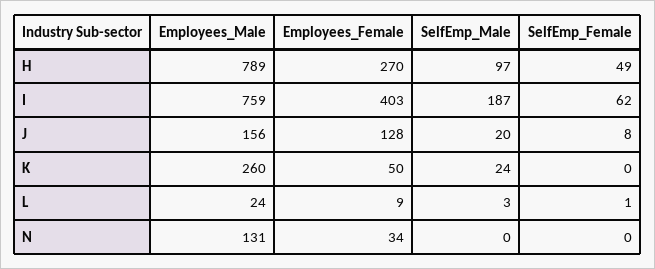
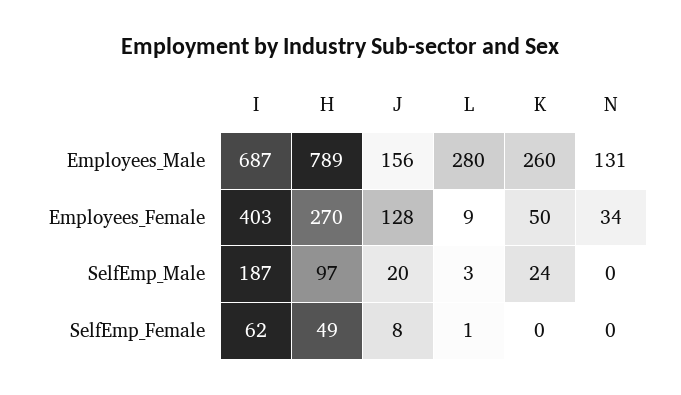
  {
    "Employees_Male": {
      "H": 789,
-     "I": 759,
+     "I": 687,
      "J": 156,
      "K": 260,
-     "L": 24,
+     "L": 280,
      "N": 131
    },
    "Employees_Female": {
      "H": 270,
      "I": 403,
      "J": 128,
      "K": 50,
      "L": 9,
      "N": 34
    },
    "SelfEmp_Male": {
      "H": 97,
      "I": 187,
      "J": 20,
      "K": 24,
      "L": 3,
      "N": 0
    },
    "SelfEmp_Female": {
      "H": 49,
      "I": 62,
      "J": 8,
      "K": 0,
      "L": 1,
      "N": 0
    }
  }

